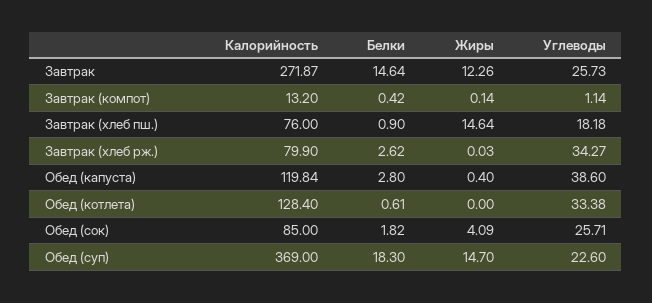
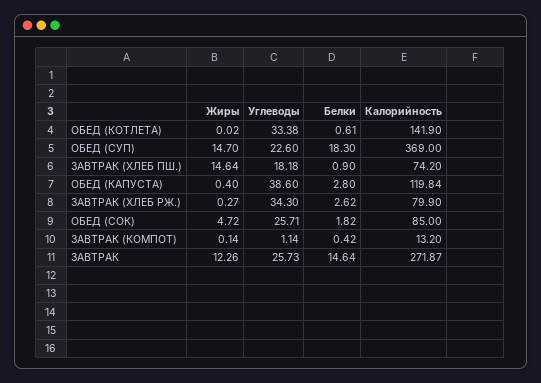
  {
    "Калорийность": {
      "Завтрак": 271.87,
      "Завтрак (компот)": 13.2,
-     "Завтрак (хлеб пш.)": 76,
+     "Завтрак (хлеб пш.)": 74.2,
      "Завтрак (хлеб рж.)": 79.9,
      "Обед (капуста)": 119.84,
-     "Обед (котлета)": 128.4,
+     "Обед (котлета)": 141.9,
      "Обед (сок)": 85,
      "Обед (суп)": 369
    },
    "Белки": {
      "Завтрак": 14.64,
      "Завтрак (компот)": 0.42,
      "Завтрак (хлеб пш.)": 0.9,
      "Завтрак (хлеб рж.)": 2.62,
      "Обед (капуста)": 2.8,
      "Обед (котлета)": 0.61,
      "Обед (сок)": 1.82,
      "Обед (суп)": 18.3
    },
    "Жиры": {
      "Завтрак": 12.26,
      "Завтрак (компот)": 0.14,
      "Завтрак (хлеб пш.)": 14.64,
-     "Завтрак (хлеб рж.)": 0.03,
+     "Завтрак (хлеб рж.)": 0.27,
      "Обед (капуста)": 0.4,
-     "Обед (котлета)": 0,
+     "Обед (котлета)": 0.02,
-     "Обед (сок)": 4.09,
+     "Обед (сок)": 4.72,
      "Обед (суп)": 14.7
    },
    "Углеводы": {
      "Завтрак": 25.73,
      "Завтрак (компот)": 1.14,
      "Завтрак (хлеб пш.)": 18.18,
-     "Завтрак (хлеб рж.)": 34.27,
+     "Завтрак (хлеб рж.)": 34.3,
      "Обед (капуста)": 38.6,
      "Обед (котлета)": 33.38,
      "Обед (сок)": 25.71,
      "Обед (суп)": 22.6
    }
  }

